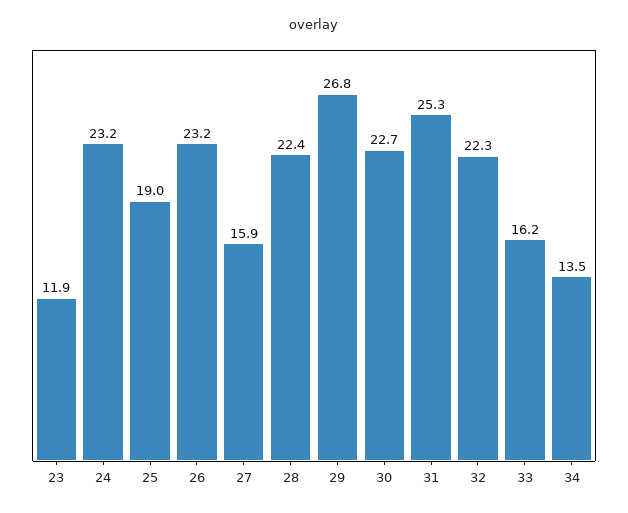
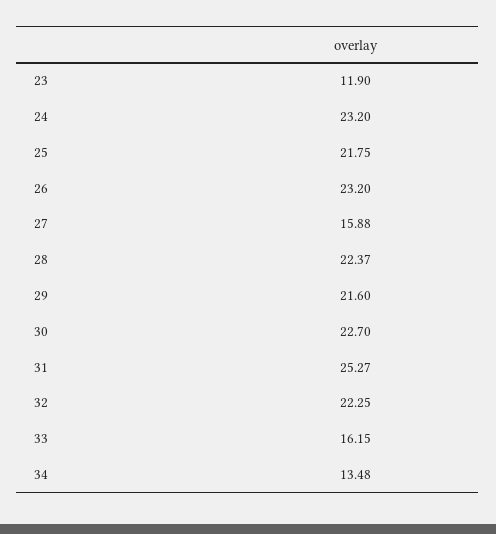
  {
    "23": 11.9,
    "24": 23.2,
-   "25": 19,
+   "25": 21.75,
    "26": 23.2,
    "27": 15.88,
    "28": 22.37,
-   "29": 26.8,
+   "29": 21.6,
    "30": 22.7,
    "31": 25.27,
    "32": 22.25,
    "33": 16.15,
    "34": 13.48
  }

